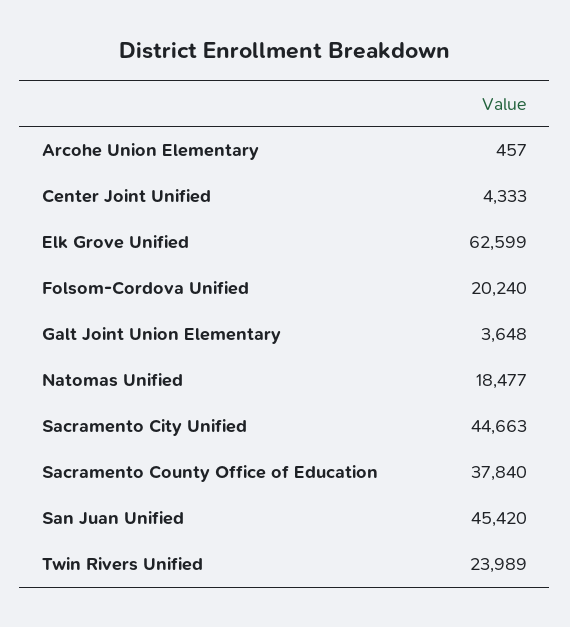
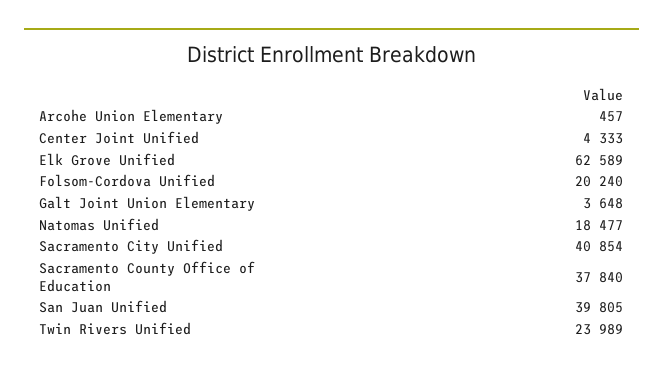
  {
    "Arcohe Union Elementary": 457,
    "Center Joint Unified": 4333,
-   "Elk Grove Unified": 62599,
+   "Elk Grove Unified": 62589,
    "Folsom-Cordova Unified": 20240,
    "Galt Joint Union Elementary": 3648,
    "Natomas Unified": 18477,
-   "Sacramento City Unified": 44663,
+   "Sacramento City Unified": 40854,
    "Sacramento County Office of Education": 37840,
-   "San Juan Unified": 45420,
+   "San Juan Unified": 39805,
    "Twin Rivers Unified": 23989
  }

